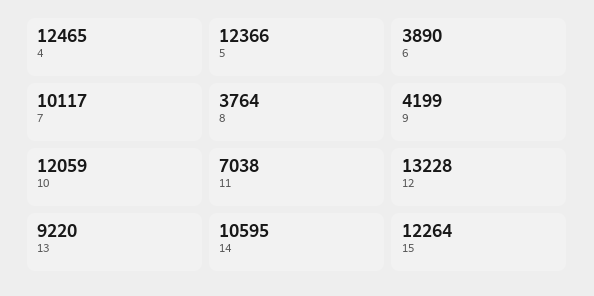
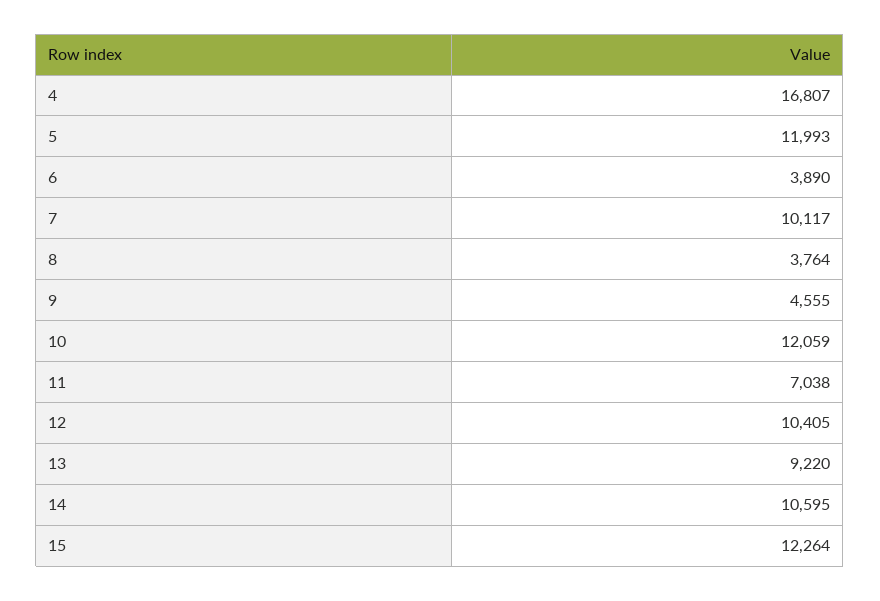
  {
-   "4": 12465,
+   "4": 16807,
-   "5": 12366,
+   "5": 11993,
    "6": 3890,
    "7": 10117,
    "8": 3764,
-   "9": 4199,
+   "9": 4555,
    "10": 12059,
    "11": 7038,
-   "12": 13228,
+   "12": 10405,
    "13": 9220,
    "14": 10595,
    "15": 12264
  }

